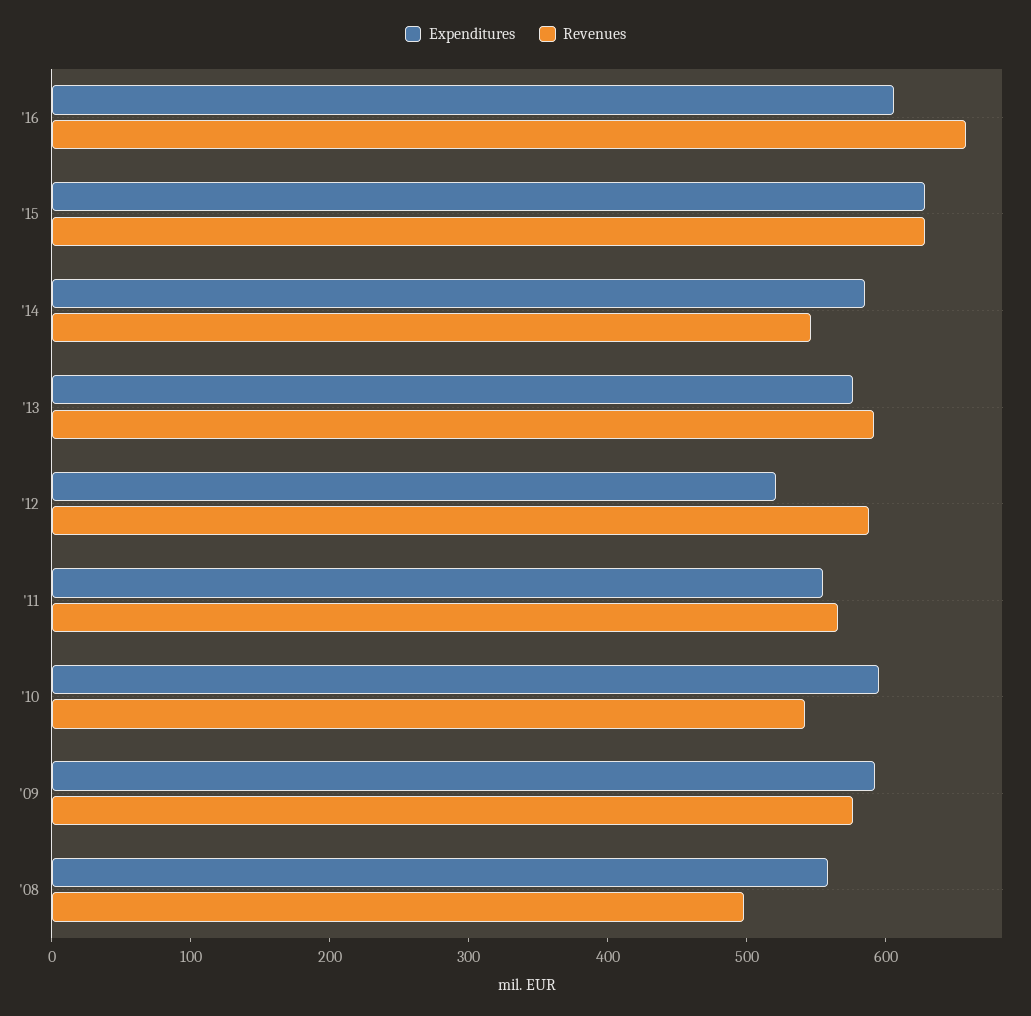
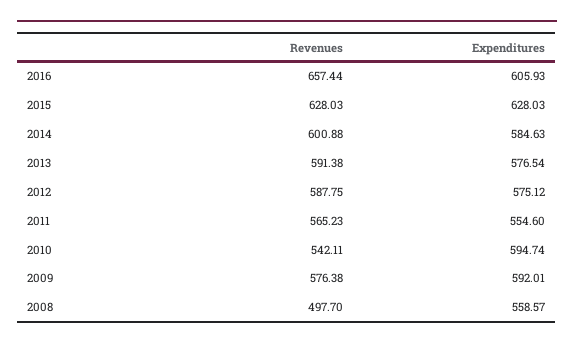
  {
    "Expenditures": {
      "'16": 605.93,
      "'15": 628.03,
      "'14": 584.63,
      "'13": 576.54,
-     "'12": 520,
+     "'12": 575.12,
      "'11": 554.6,
      "'10": 594.74,
      "'09": 592.01,
      "'08": 558.57
    },
    "Revenues": {
      "'16": 657.44,
      "'15": 628.03,
-     "'14": 540,
+     "'14": 600.88,
      "'13": 591.38,
      "'12": 587.75,
      "'11": 565.23,
      "'10": 542.11,
      "'09": 576.38,
      "'08": 497.7
    }
  }

